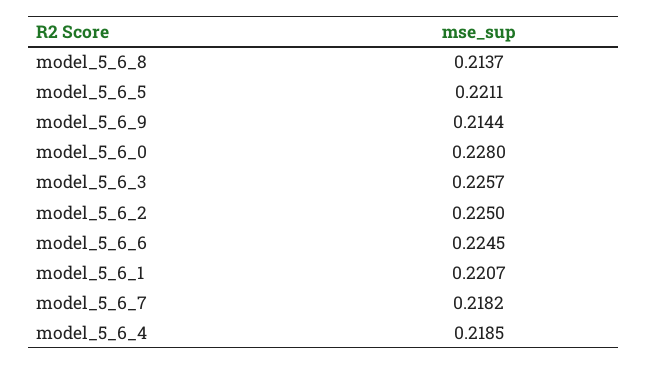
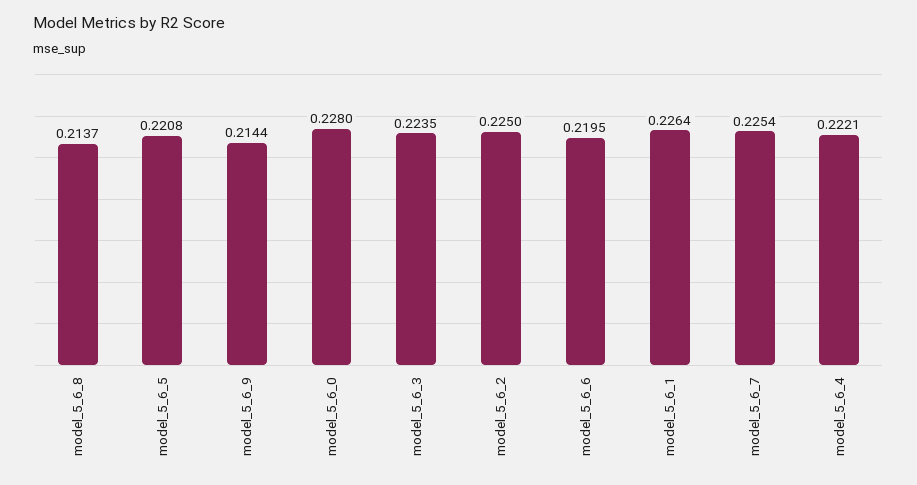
  {
    "model_5_6_8": 0.2137,
-   "model_5_6_5": 0.2211,
+   "model_5_6_5": 0.2208,
    "model_5_6_9": 0.2144,
    "model_5_6_0": 0.228,
-   "model_5_6_3": 0.2257,
+   "model_5_6_3": 0.2235,
    "model_5_6_2": 0.225,
-   "model_5_6_6": 0.2245,
+   "model_5_6_6": 0.2195,
-   "model_5_6_1": 0.2207,
+   "model_5_6_1": 0.2264,
-   "model_5_6_7": 0.2182,
+   "model_5_6_7": 0.2254,
-   "model_5_6_4": 0.2185
+   "model_5_6_4": 0.2221
  }

